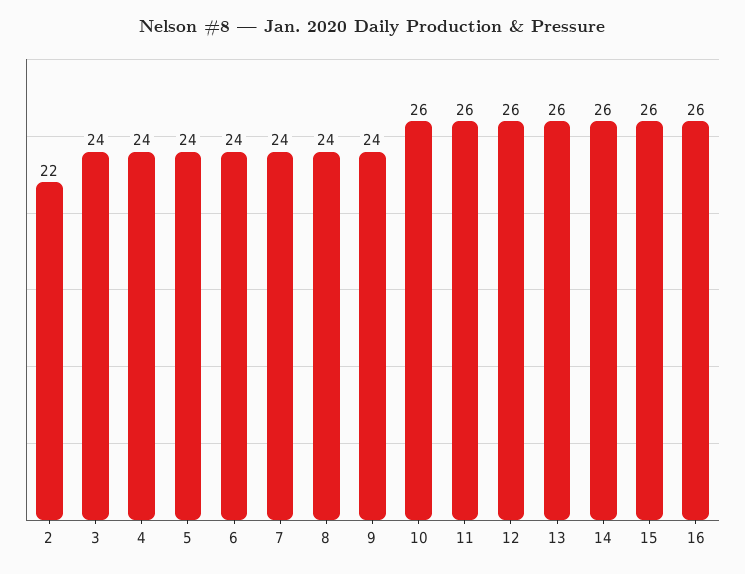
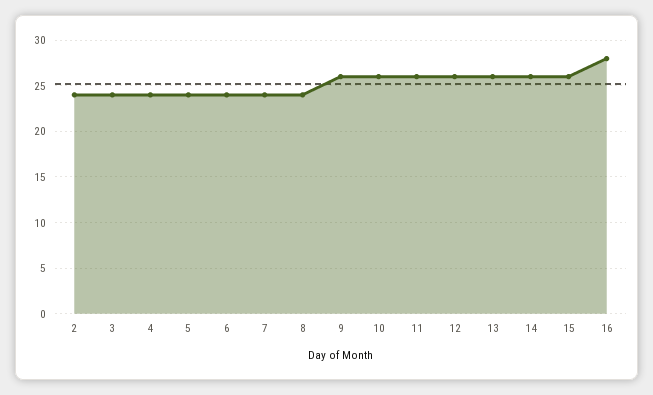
  {
-   "2": 22,
+   "2": 24,
    "3": 24,
    "4": 24,
    "5": 24,
    "6": 24,
    "7": 24,
    "8": 24,
-   "9": 24,
+   "9": 26,
    "10": 26,
    "11": 26,
    "12": 26,
    "13": 26,
    "14": 26,
    "15": 26,
-   "16": 26
+   "16": 28
  }

